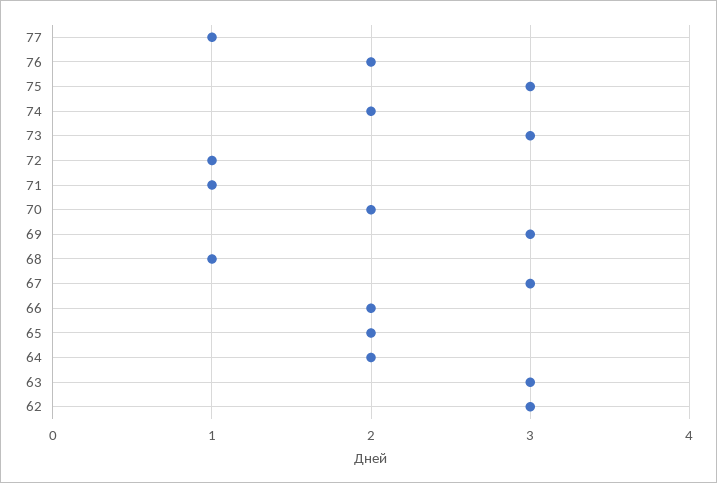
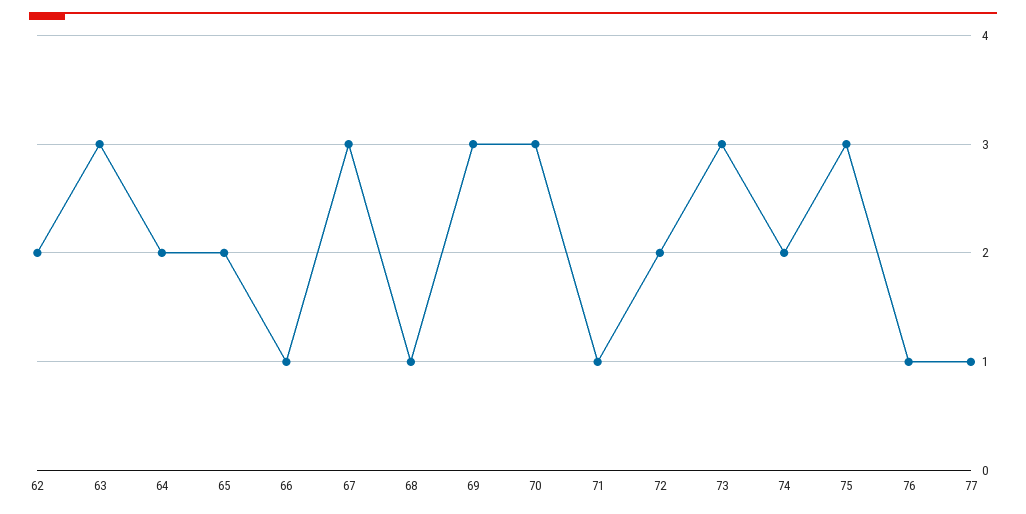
  {
    "77": 1,
-   "76": 2,
+   "76": 1,
    "75": 3,
    "74": 2,
    "73": 3,
-   "72": 1,
+   "72": 2,
    "71": 1,
-   "70": 2,
+   "70": 3,
    "69": 3,
    "68": 1,
    "67": 3,
-   "66": 2,
+   "66": 1,
    "65": 2,
    "64": 2,
    "63": 3,
-   "62": 3
+   "62": 2
  }

